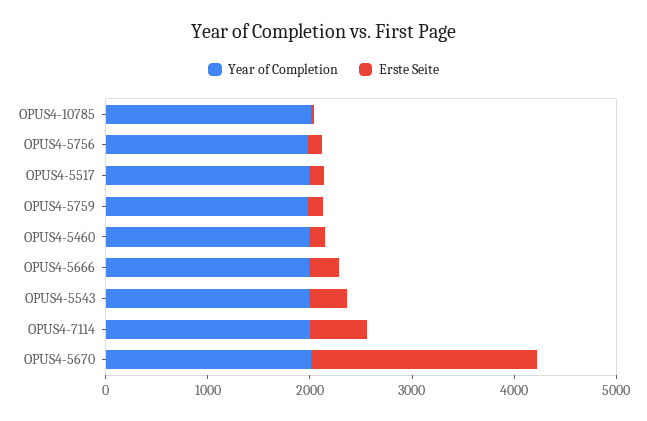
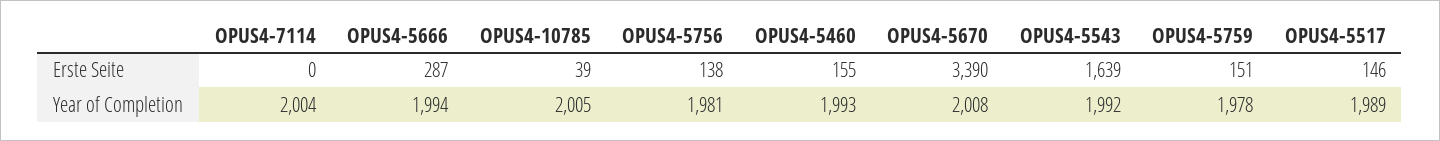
  {
    "Year of Completion": {
      "OPUS4-10785": 2005,
      "OPUS4-5756": 1981,
      "OPUS4-5517": 1989,
      "OPUS4-5759": 1978,
      "OPUS4-5460": 1993,
      "OPUS4-5666": 1994,
      "OPUS4-5543": 1992,
      "OPUS4-7114": 2004,
      "OPUS4-5670": 2008
    },
    "Erste Seite": {
      "OPUS4-10785": 39,
      "OPUS4-5756": 138,
      "OPUS4-5517": 146,
      "OPUS4-5759": 151,
      "OPUS4-5460": 155,
      "OPUS4-5666": 287,
-     "OPUS4-5543": 400,
+     "OPUS4-5543": 1639,
-     "OPUS4-7114": 600,
+     "OPUS4-7114": 0,
-     "OPUS4-5670": 2200
+     "OPUS4-5670": 3390
    }
  }

